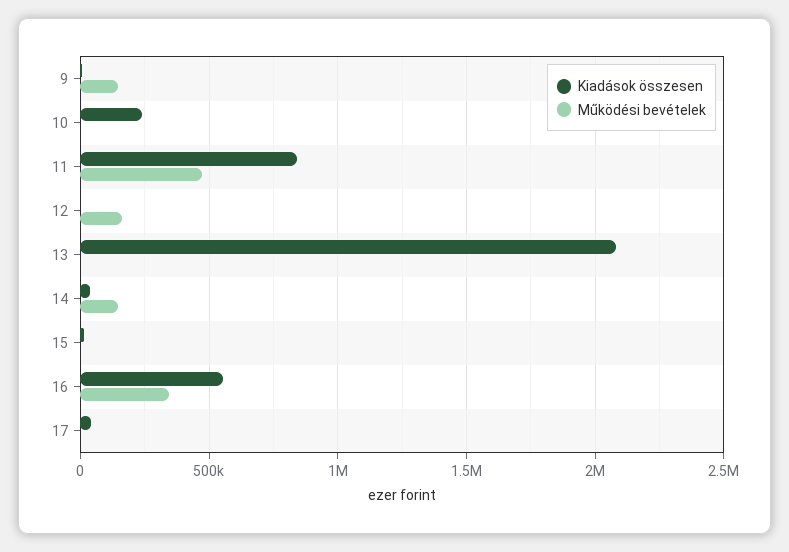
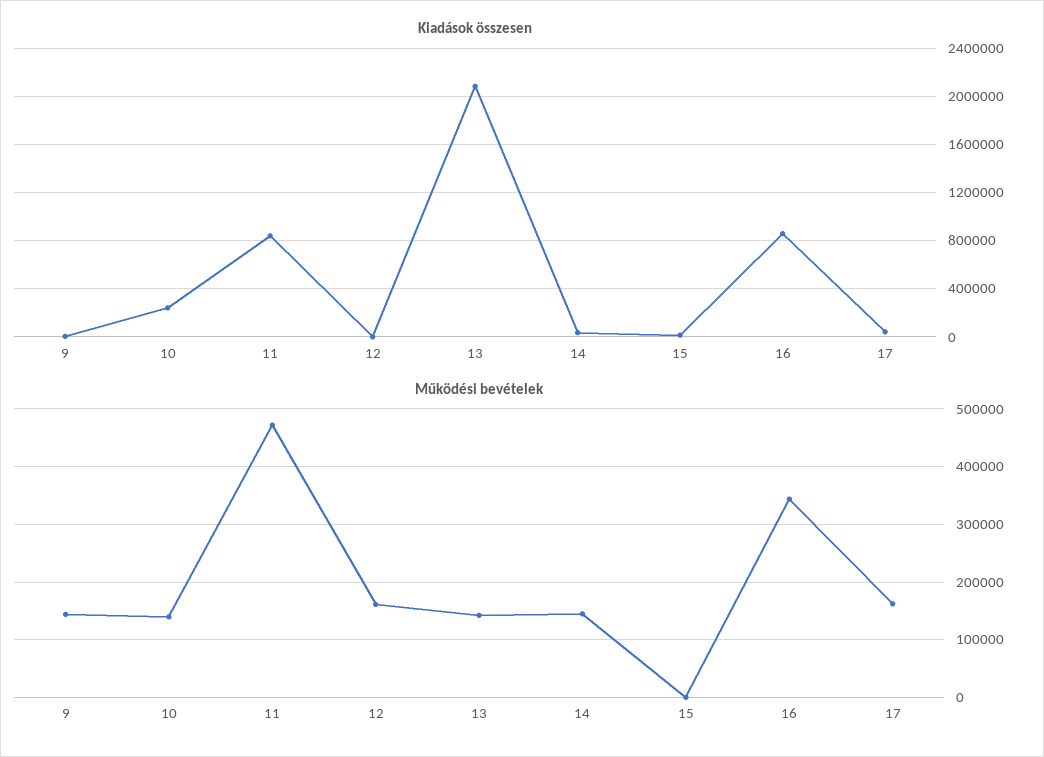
  {
    "Kiadások összesen": {
      "9": 0,
      "10": 250000,
      "11": 850000,
      "12": 0,
      "13": 2100000,
      "14": 50000,
      "15": 0,
-     "16": 550000,
+     "16": 850000,
      "17": 50000
    },
    "Működési bevételek": {
      "9": 140000,
-     "10": 0,
+     "10": 140000,
      "11": 480000,
      "12": 160000,
-     "13": 0,
+     "13": 140000,
      "14": 140000,
      "15": 0,
      "16": 340000,
-     "17": 0
+     "17": 160000
    }
  }

